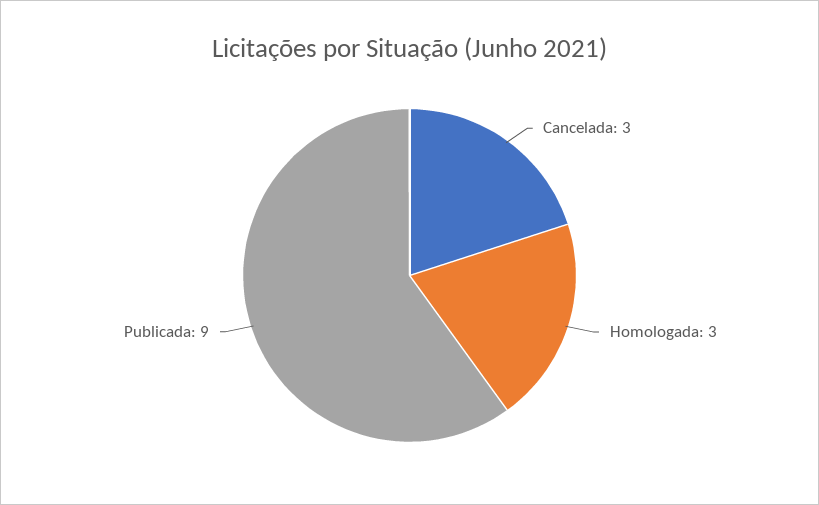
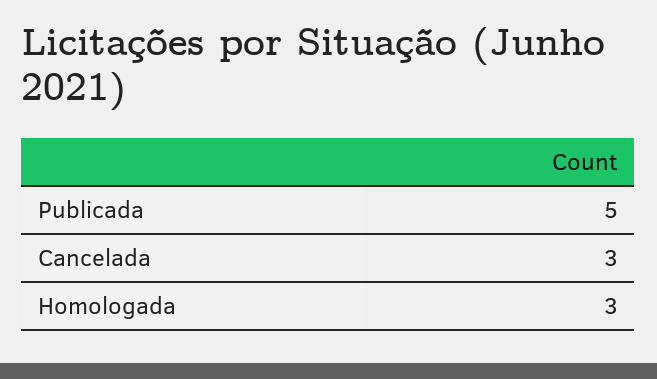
  {
    "Cancelada": 3,
    "Homologada": 3,
-   "Publicada": 9
+   "Publicada": 5
  }

